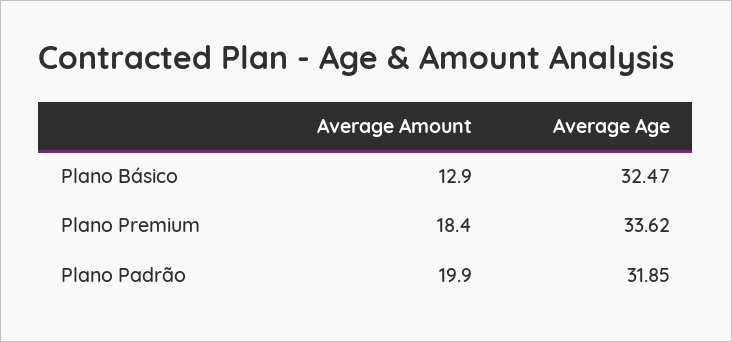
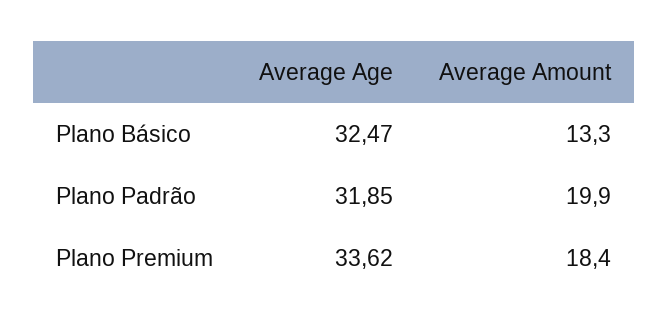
  {
    "Average Amount": {
-     "Plano Básico": 12.9,
+     "Plano Básico": 13.3,
      "Plano Premium": 18.4,
      "Plano Padrão": 19.9
    },
    "Average Age": {
      "Plano Básico": 32.47,
      "Plano Premium": 33.62,
      "Plano Padrão": 31.85
    }
  }

